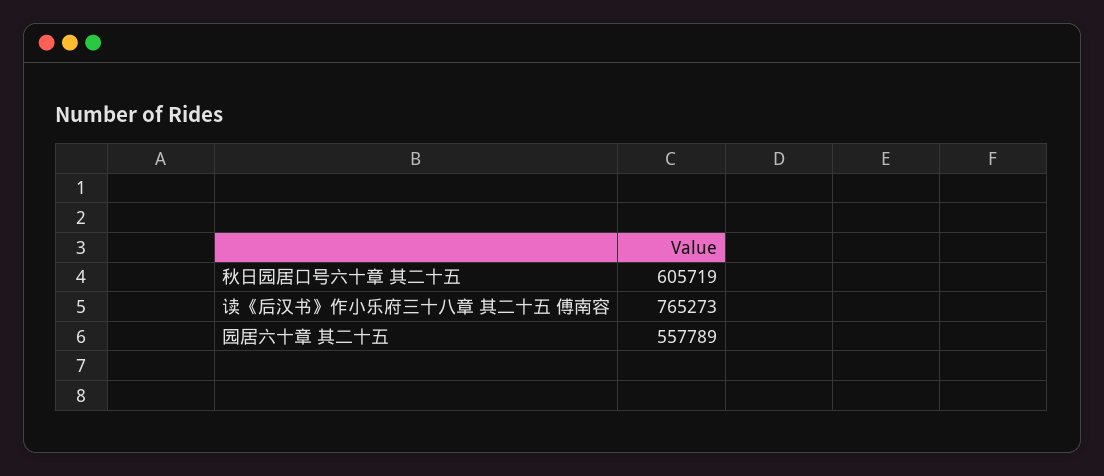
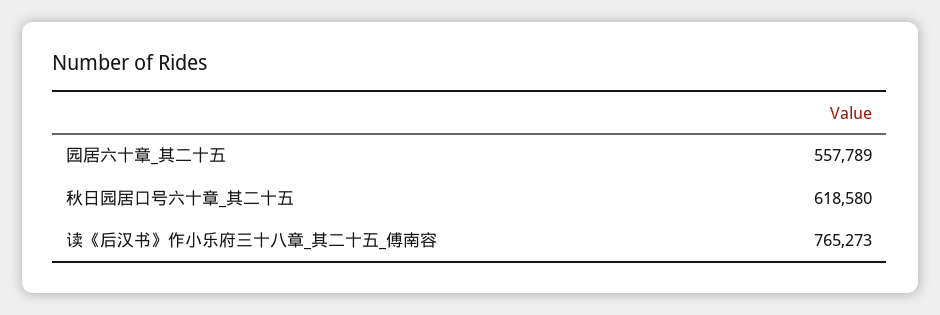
  {
-   "秋日园居口号六十章 其二十五": 605719,
+   "秋日园居口号六十章 其二十五": 618580,
    "读《后汉书》作小乐府三十八章 其二十五 傅南容": 765273,
    "园居六十章 其二十五": 557789
  }

